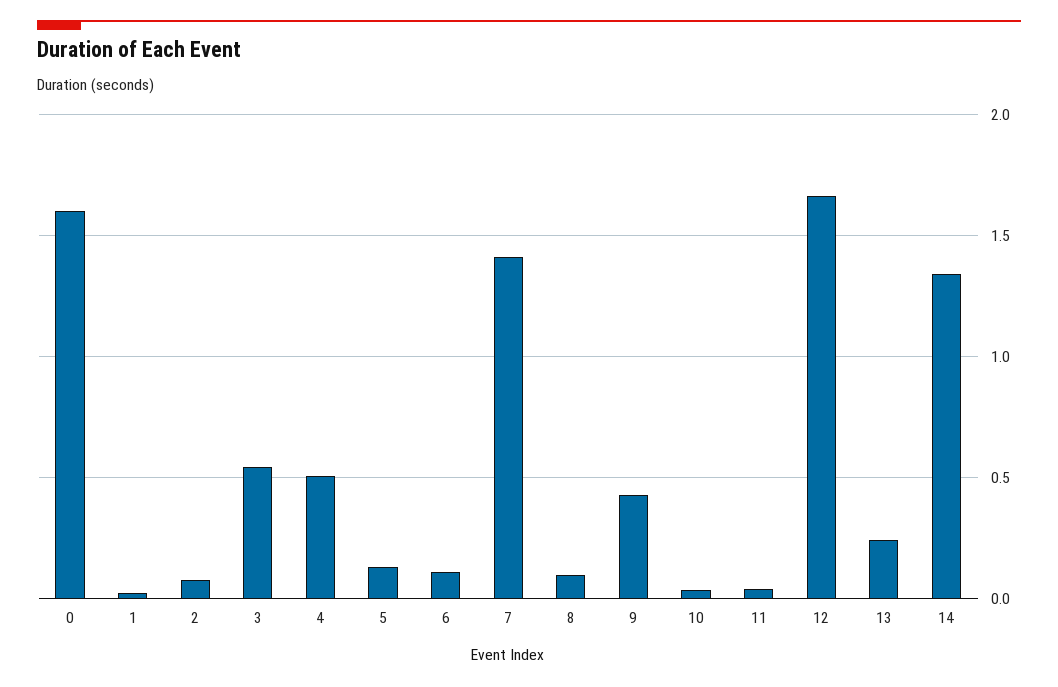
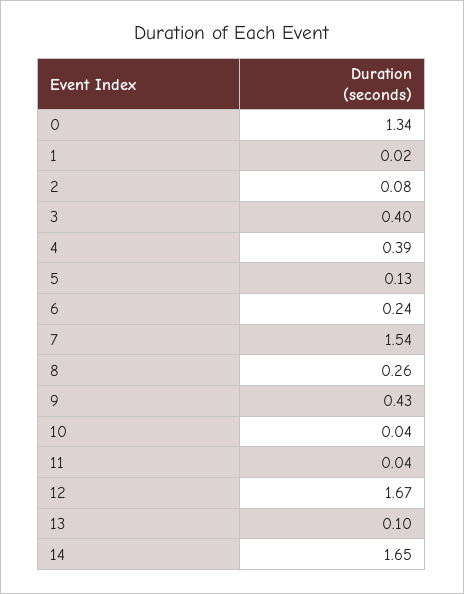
  {
-   "0": 1.6,
+   "0": 1.34,
    "1": 0.02,
    "2": 0.08,
-   "3": 0.55,
+   "3": 0.4,
-   "4": 0.5,
+   "4": 0.39,
    "5": 0.13,
-   "6": 0.1,
+   "6": 0.24,
-   "7": 1.4,
+   "7": 1.54,
-   "8": 0.1,
+   "8": 0.26,
    "9": 0.43,
    "10": 0.04,
    "11": 0.04,
    "12": 1.67,
-   "13": 0.25,
+   "13": 0.1,
-   "14": 1.35
+   "14": 1.65
  }

